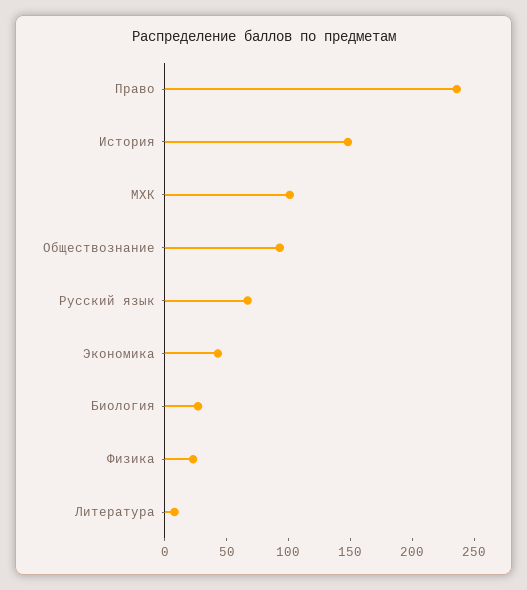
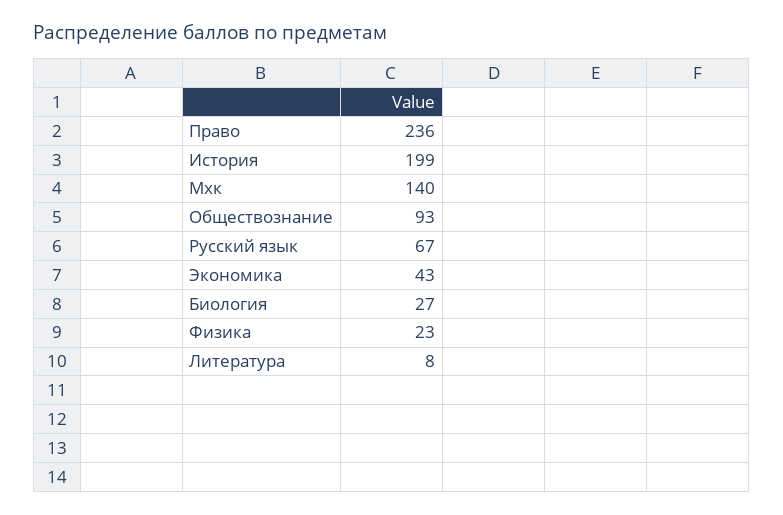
  {
    "Право": 236,
-   "История": 150,
+   "История": 199,
-   "МХК": 100,
+   "МХК": 140,
    "Обществознание": 93,
    "Русский язык": 67,
    "Экономика": 43,
    "Биология": 27,
    "Физика": 23,
    "Литература": 8
  }

